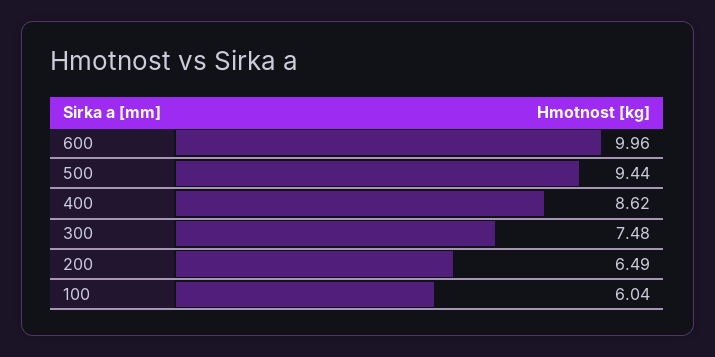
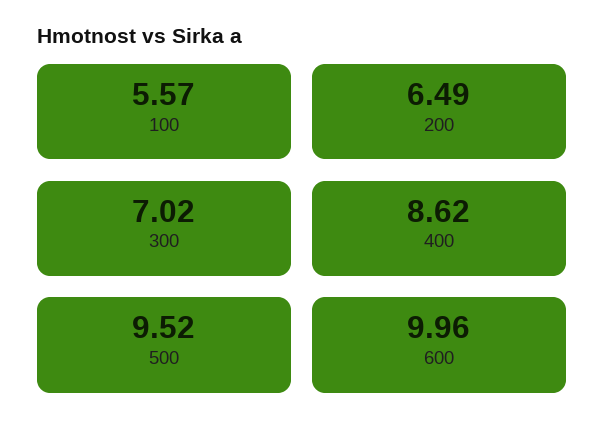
  {
    "600": 9.96,
-   "500": 9.44,
+   "500": 9.52,
    "400": 8.62,
-   "300": 7.48,
+   "300": 7.02,
    "200": 6.49,
-   "100": 6.04
+   "100": 5.57
  }

